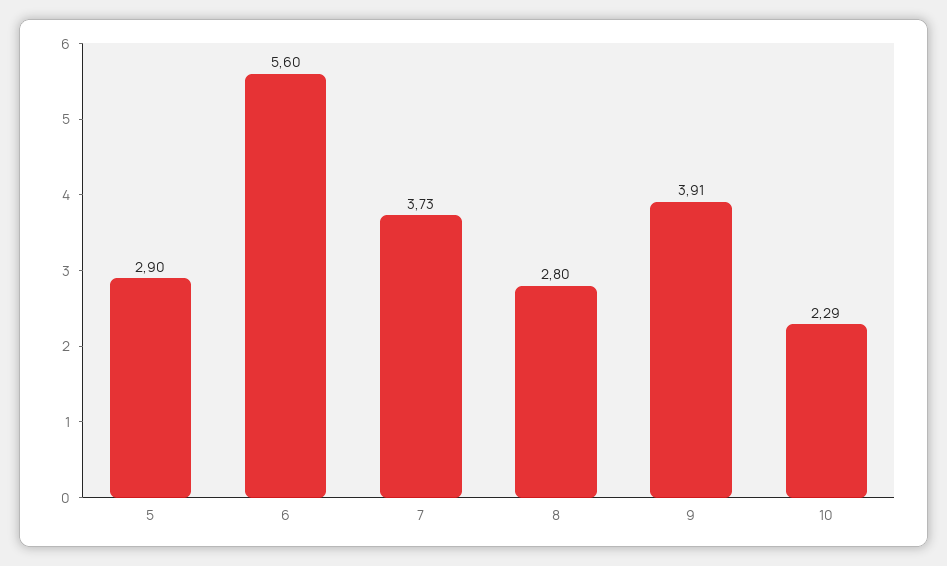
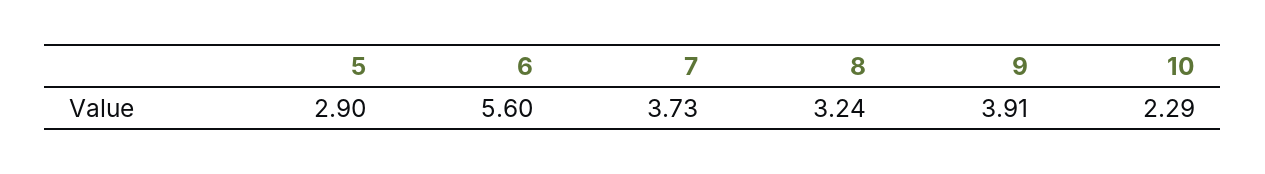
  {
    "5": 2.9,
    "6": 5.6,
    "7": 3.73,
-   "8": 2.8,
+   "8": 3.24,
    "9": 3.91,
    "10": 2.29
  }

